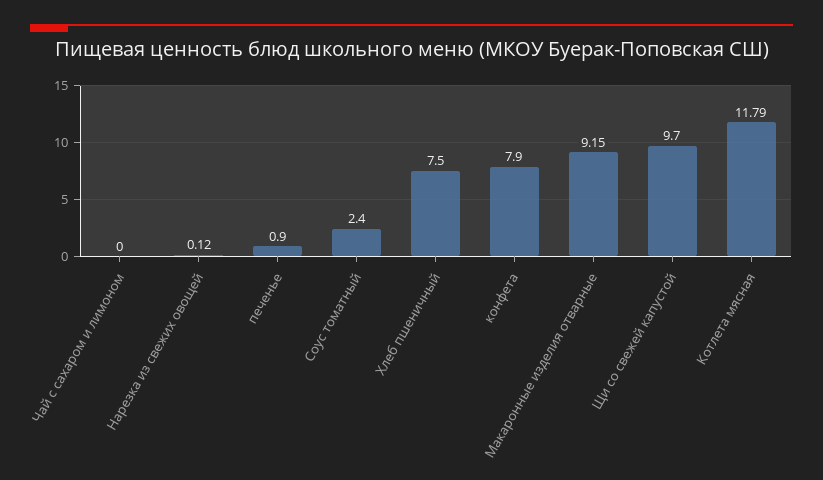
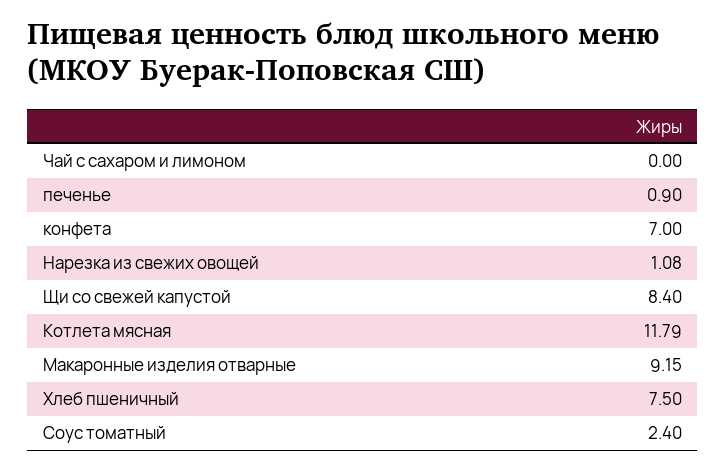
  {
    "Чай с сахаром и лимоном": 0,
-   "Нарезка из свежих овощей": 0.12,
+   "Нарезка из свежих овощей": 1.08,
    "печенье": 0.9,
    "Соус томатный": 2.4,
    "Хлеб пшеничный": 7.5,
-   "конфета": 7.9,
+   "конфета": 7,
    "Макаронные изделия отварные": 9.15,
-   "Щи со свежей капустой": 9.7,
+   "Щи со свежей капустой": 8.4,
    "Котлета мясная": 11.79
  }

